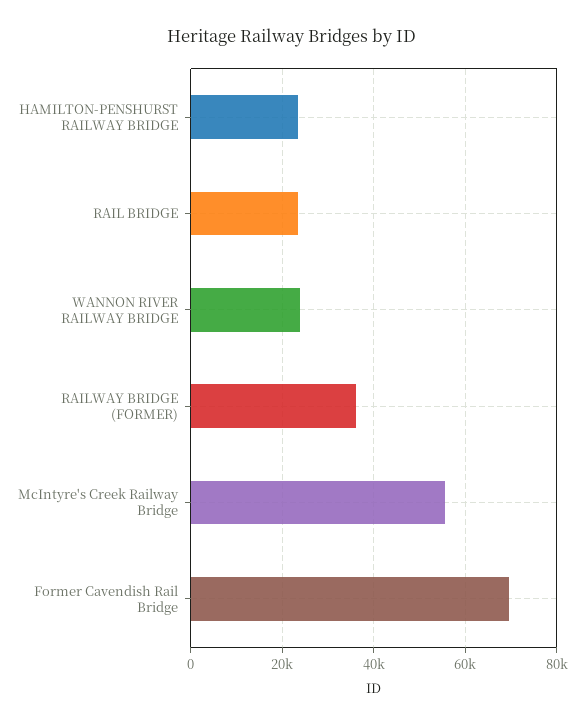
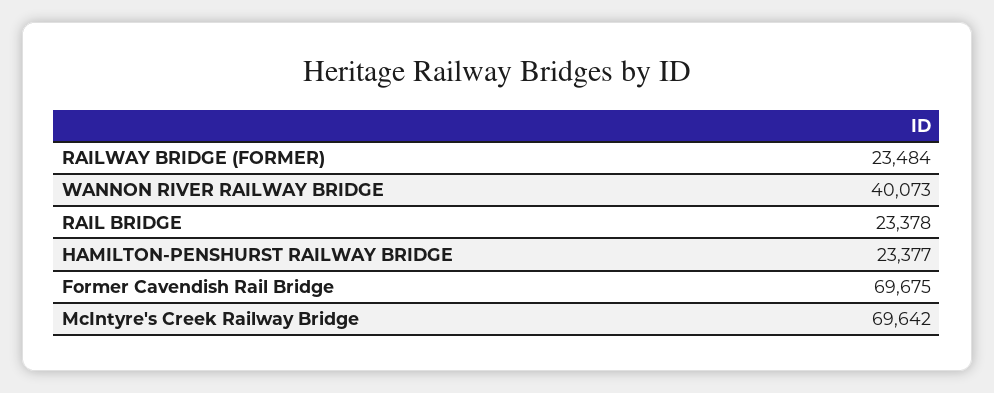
  {
    "HAMILTON-PENSHURST RAILWAY BRIDGE": 23377,
    "RAIL BRIDGE": 23378,
-   "WANNON RIVER RAILWAY BRIDGE": 24000,
+   "WANNON RIVER RAILWAY BRIDGE": 40073,
-   "RAILWAY BRIDGE (FORMER)": 36000,
+   "RAILWAY BRIDGE (FORMER)": 23484,
-   "McIntyre's Creek Railway Bridge": 56000,
+   "McIntyre's Creek Railway Bridge": 69642,
    "Former Cavendish Rail Bridge": 69675
  }

